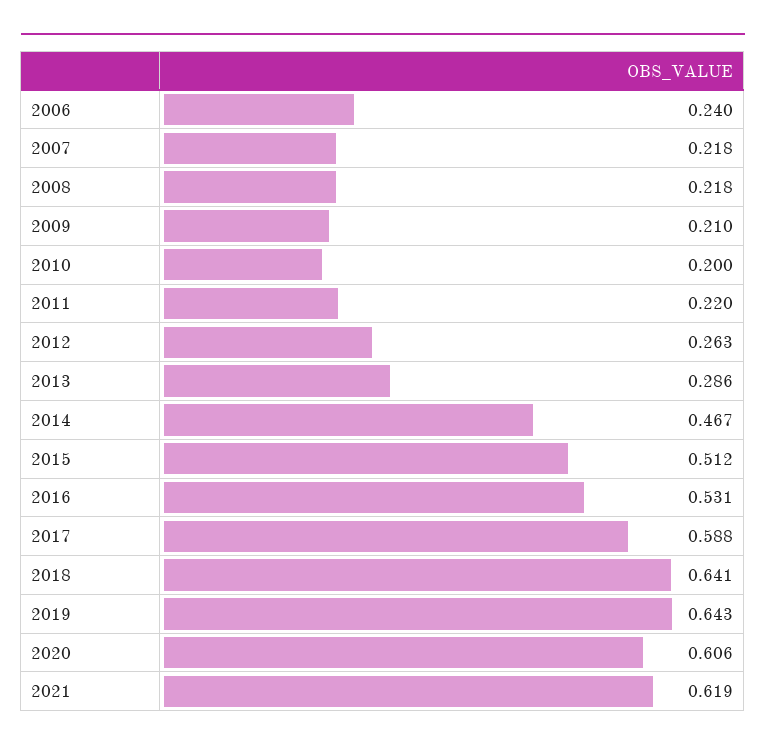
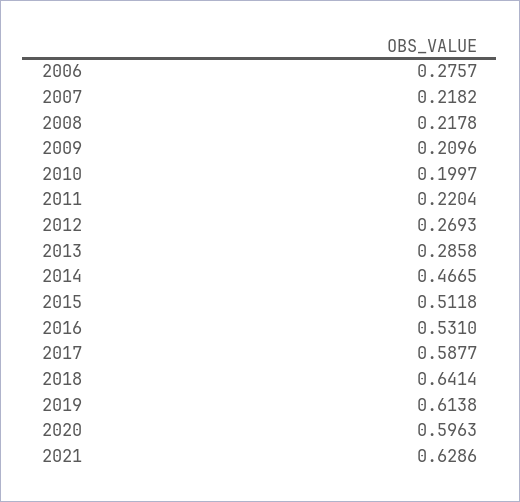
  {
-   "2006": 0.24,
+   "2006": 0.2757,
    "2007": 0.2182,
    "2008": 0.2178,
    "2009": 0.2096,
    "2010": 0.1997,
    "2011": 0.2204,
-   "2012": 0.263,
+   "2012": 0.2693,
    "2013": 0.2858,
    "2014": 0.4665,
    "2015": 0.5118,
    "2016": 0.531,
    "2017": 0.5877,
    "2018": 0.6414,
-   "2019": 0.643,
+   "2019": 0.6138,
-   "2020": 0.606,
+   "2020": 0.5963,
-   "2021": 0.619
+   "2021": 0.6286
  }

